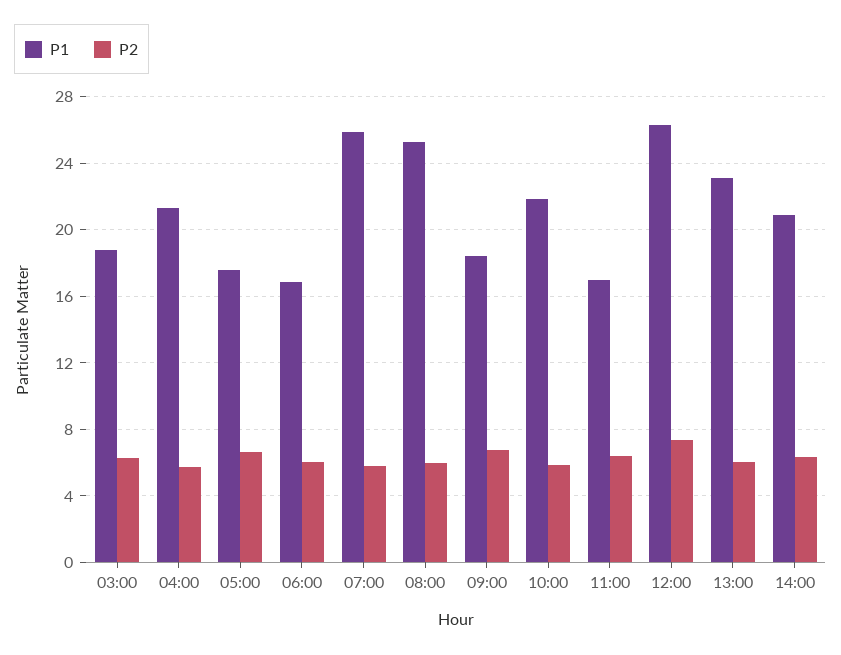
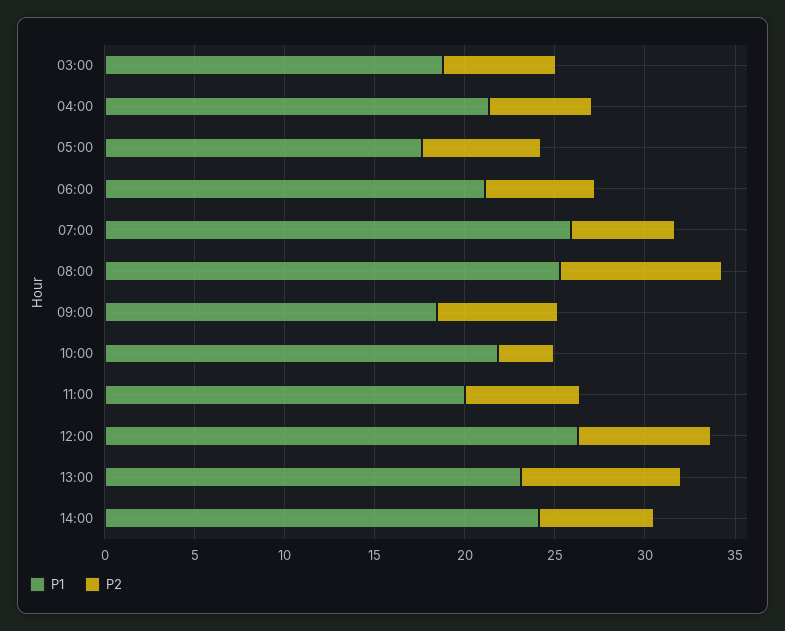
  {
    "P1": {
      "03:00": 19,
      "04:00": 21.5,
      "05:00": 17.5,
-     "06:00": 17,
+     "06:00": 21,
      "07:00": 26,
      "08:00": 25.5,
      "09:00": 18.5,
      "10:00": 22,
-     "11:00": 17,
+     "11:00": 20,
      "12:00": 26.5,
      "13:00": 23,
-     "14:00": 21
+     "14:00": 24
    },
    "P2": {
      "03:00": 6.5,
      "04:00": 5.5,
      "05:00": 6.5,
      "06:00": 6,
      "07:00": 6,
-     "08:00": 6,
+     "08:00": 9,
      "09:00": 7,
-     "10:00": 6,
+     "10:00": 3,
      "11:00": 6.5,
      "12:00": 7.5,
-     "13:00": 6,
+     "13:00": 9,
      "14:00": 6.5
    }
  }

